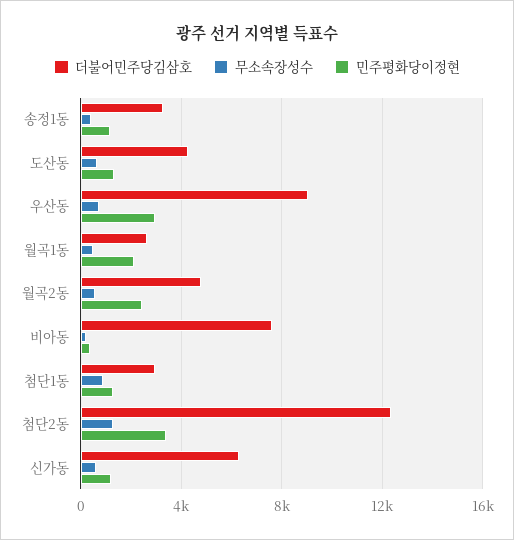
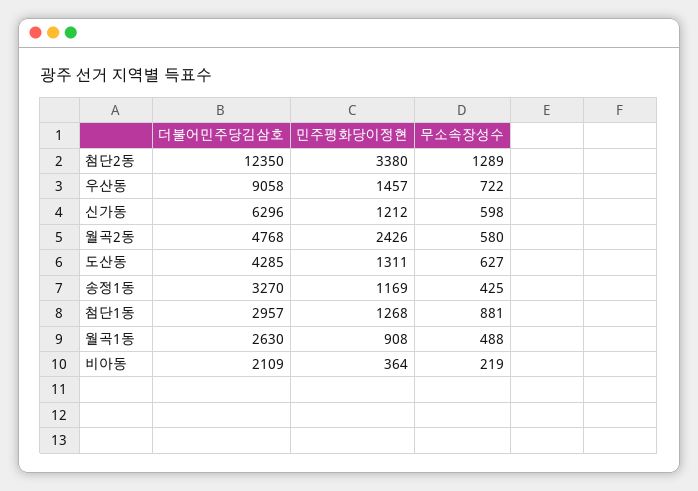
  {
    "더불어민주당김삼호": {
      "송정1동": 3270,
      "도산동": 4285,
      "우산동": 9058,
      "월곡1동": 2630,
      "월곡2동": 4768,
-     "비아동": 7500,
+     "비아동": 2109,
      "첨단1동": 2957,
      "첨단2동": 12350,
      "신가동": 6296
    },
    "무소속장성수": {
      "송정1동": 425,
      "도산동": 627,
      "우산동": 722,
      "월곡1동": 488,
      "월곡2동": 580,
      "비아동": 219,
      "첨단1동": 881,
      "첨단2동": 1289,
      "신가동": 598
    },
    "민주평화당이정현": {
      "송정1동": 1169,
      "도산동": 1311,
-     "우산동": 3000,
+     "우산동": 1457,
-     "월곡1동": 2000,
+     "월곡1동": 908,
      "월곡2동": 2426,
      "비아동": 364,
      "첨단1동": 1268,
      "첨단2동": 3380,
      "신가동": 1212
    }
  }

